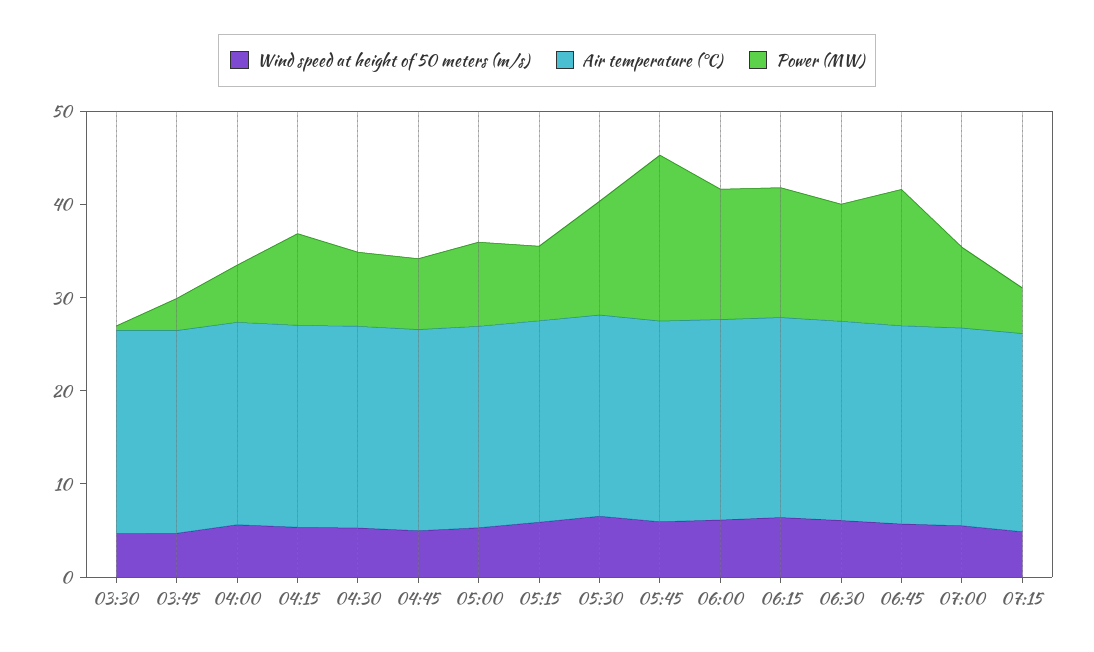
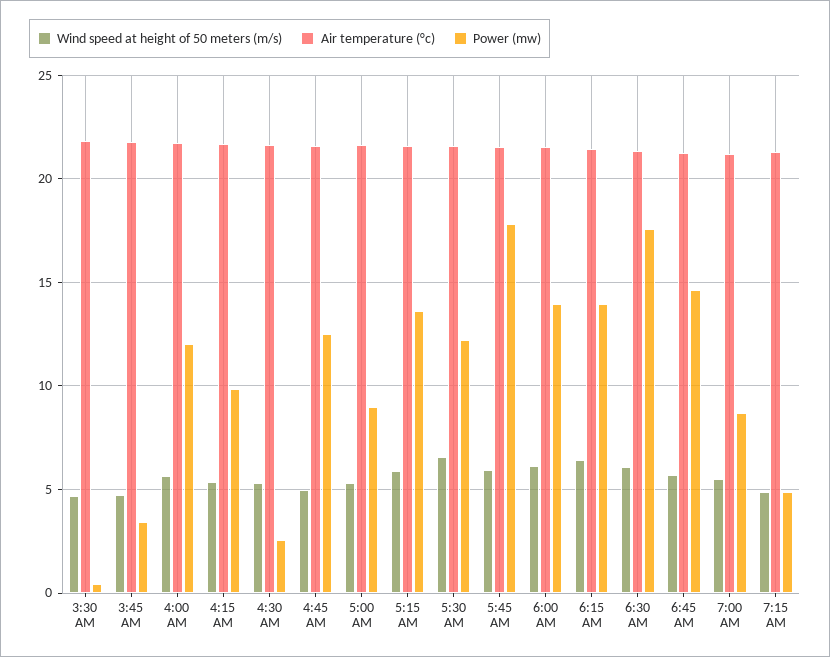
  {
    "Wind speed at height of 50 meters (m/s)": {
      "03:30": 4.5,
      "03:45": 4.5,
      "04:00": 5.5,
      "04:15": 5.5,
      "04:30": 5.5,
      "04:45": 5,
      "05:00": 5.5,
      "05:15": 6,
      "05:30": 6.5,
      "05:45": 6,
      "06:00": 6,
      "06:15": 6.5,
      "06:30": 6,
      "06:45": 5.5,
      "07:00": 5.5,
      "07:15": 5
    },
    "Air temperature (°C)": {
      "03:30": 22,
      "03:45": 22,
      "04:00": 21.5,
      "04:15": 21.5,
      "04:30": 21.5,
      "04:45": 21.5,
      "05:00": 21.5,
      "05:15": 21.5,
      "05:30": 21.5,
      "05:45": 21.5,
      "06:00": 21.5,
      "06:15": 21.5,
      "06:30": 21.5,
      "06:45": 21.5,
      "07:00": 21,
      "07:15": 21.5
    },
    "Power (MW)": {
      "03:30": 0.5,
      "03:45": 3.5,
-     "04:00": 6,
+     "04:00": 12,
      "04:15": 10,
-     "04:30": 8,
+     "04:30": 2.5,
-     "04:45": 8,
+     "04:45": 12.5,
      "05:00": 9,
-     "05:15": 8,
+     "05:15": 13.5,
      "05:30": 12,
      "05:45": 18,
      "06:00": 14,
      "06:15": 14,
-     "06:30": 12,
+     "06:30": 17.5,
      "06:45": 14.5,
      "07:00": 8.5,
      "07:15": 5
    }
  }

